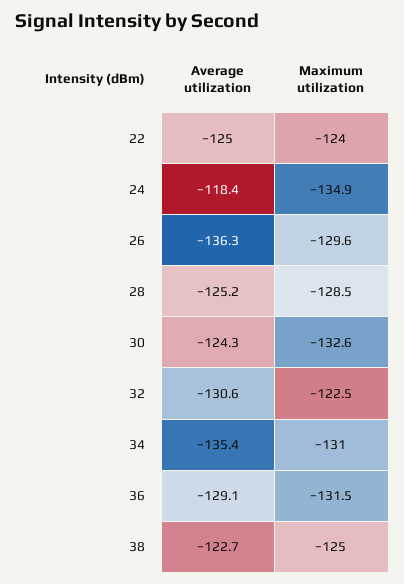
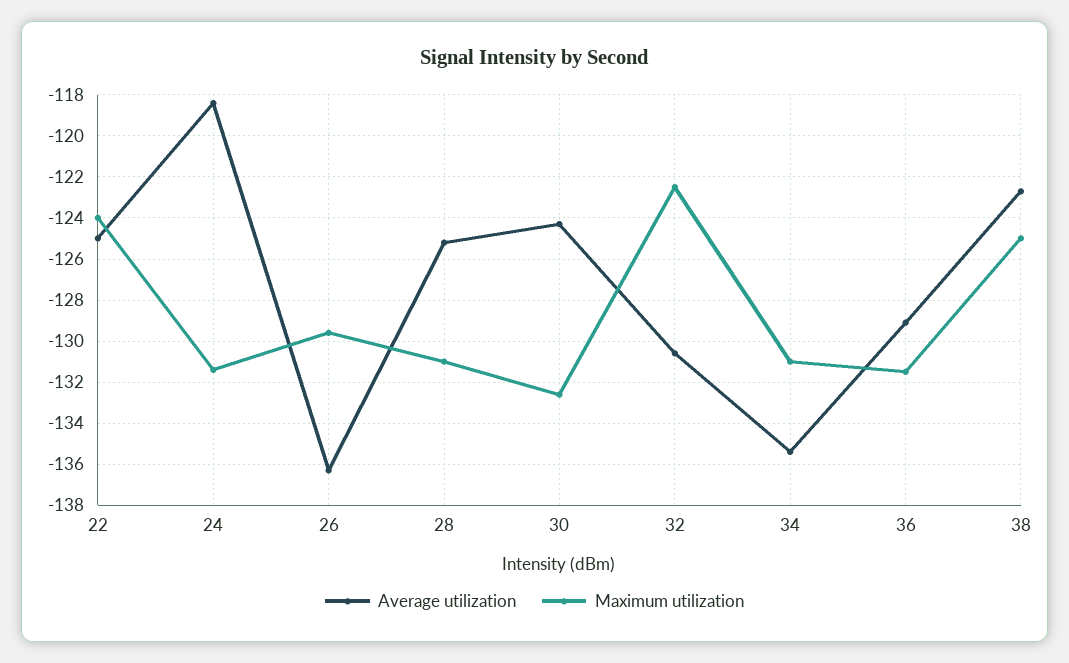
  {
    "Average utilization": {
      "22": -125,
      "24": -118.4,
      "26": -136.3,
      "28": -125.2,
      "30": -124.3,
      "32": -130.6,
      "34": -135.4,
      "36": -129.1,
      "38": -122.7
    },
    "Maximum utilization": {
      "22": -124,
-     "24": -134.9,
+     "24": -131.5,
      "26": -129.6,
-     "28": -128.5,
+     "28": -131,
      "30": -132.6,
      "32": -122.5,
      "34": -131,
      "36": -131.5,
      "38": -125
    }
  }

